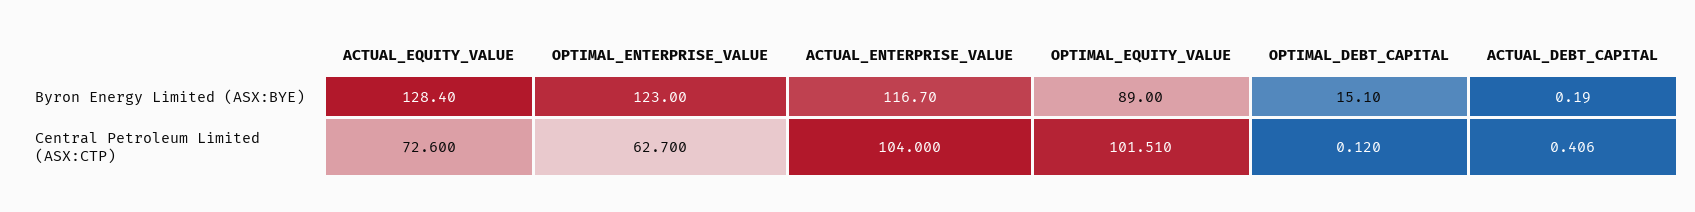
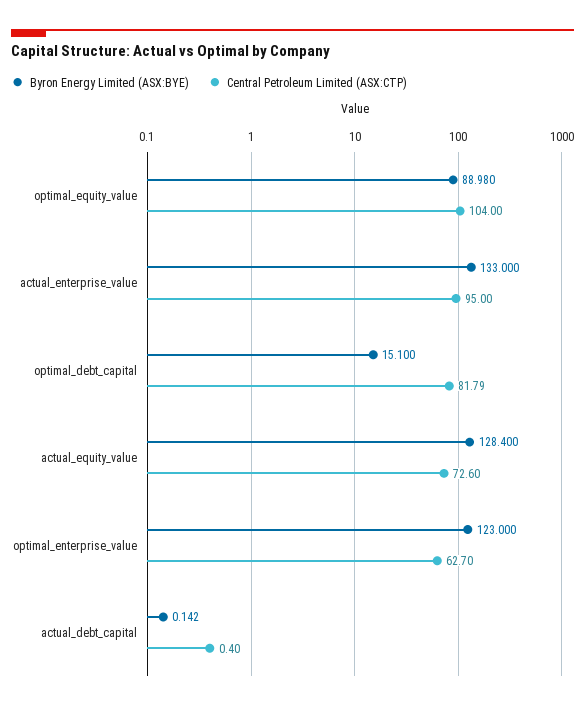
  {
    "Byron Energy Limited (ASX:BYE)": {
      "ACTUAL_EQUITY_VALUE": 128.4,
      "OPTIMAL_ENTERPRISE_VALUE": 123,
-     "ACTUAL_ENTERPRISE_VALUE": 116.7,
+     "ACTUAL_ENTERPRISE_VALUE": 133,
-     "OPTIMAL_EQUITY_VALUE": 89,
+     "OPTIMAL_EQUITY_VALUE": 88.98,
      "OPTIMAL_DEBT_CAPITAL": 15.1,
-     "ACTUAL_DEBT_CAPITAL": 0.19
+     "ACTUAL_DEBT_CAPITAL": 0.142
    },
    "Central Petroleum Limited (ASX:CTP)": {
      "ACTUAL_EQUITY_VALUE": 72.6,
      "OPTIMAL_ENTERPRISE_VALUE": 62.7,
-     "ACTUAL_ENTERPRISE_VALUE": 104,
+     "ACTUAL_ENTERPRISE_VALUE": 95,
-     "OPTIMAL_EQUITY_VALUE": 101.51,
+     "OPTIMAL_EQUITY_VALUE": 104,
-     "OPTIMAL_DEBT_CAPITAL": 0.12,
+     "OPTIMAL_DEBT_CAPITAL": 81.79,
-     "ACTUAL_DEBT_CAPITAL": 0.406
+     "ACTUAL_DEBT_CAPITAL": 0.4
    }
  }

